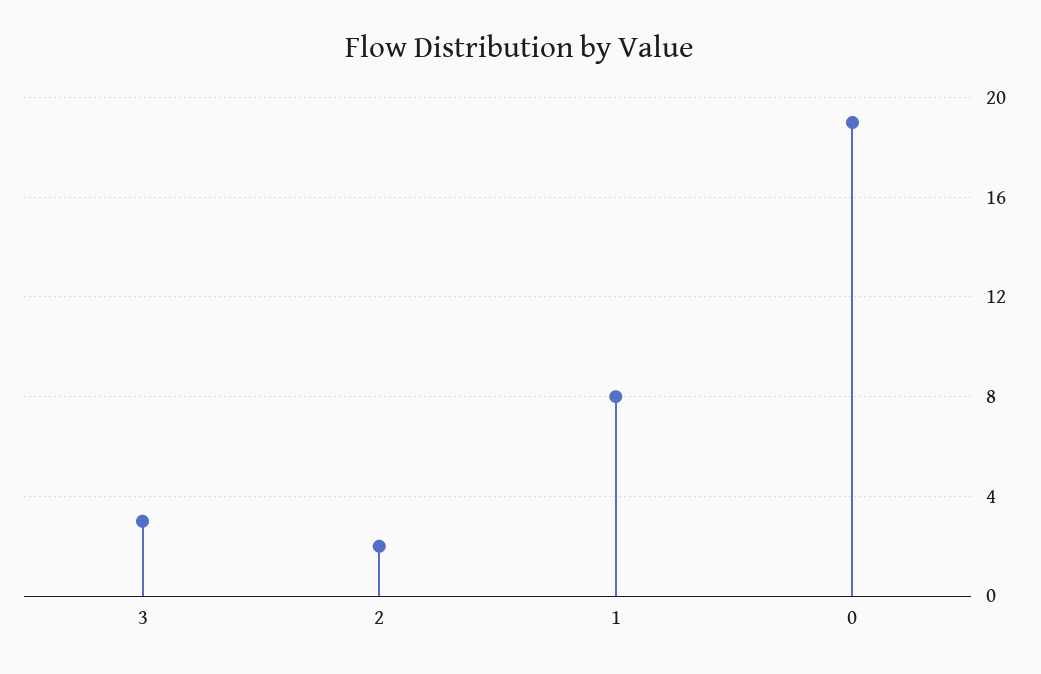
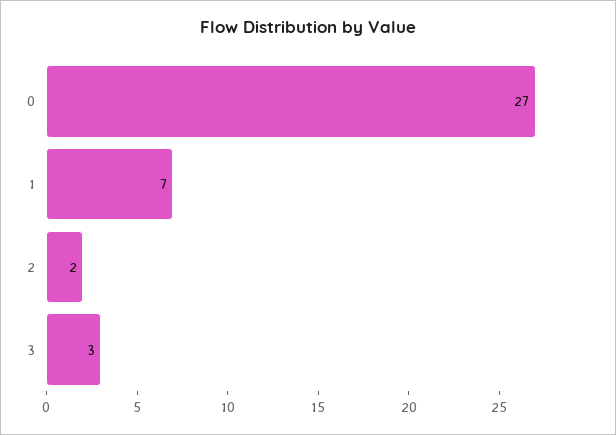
  {
    "3": 3,
    "2": 2,
-   "1": 8,
+   "1": 7,
-   "0": 19
+   "0": 27
  }

